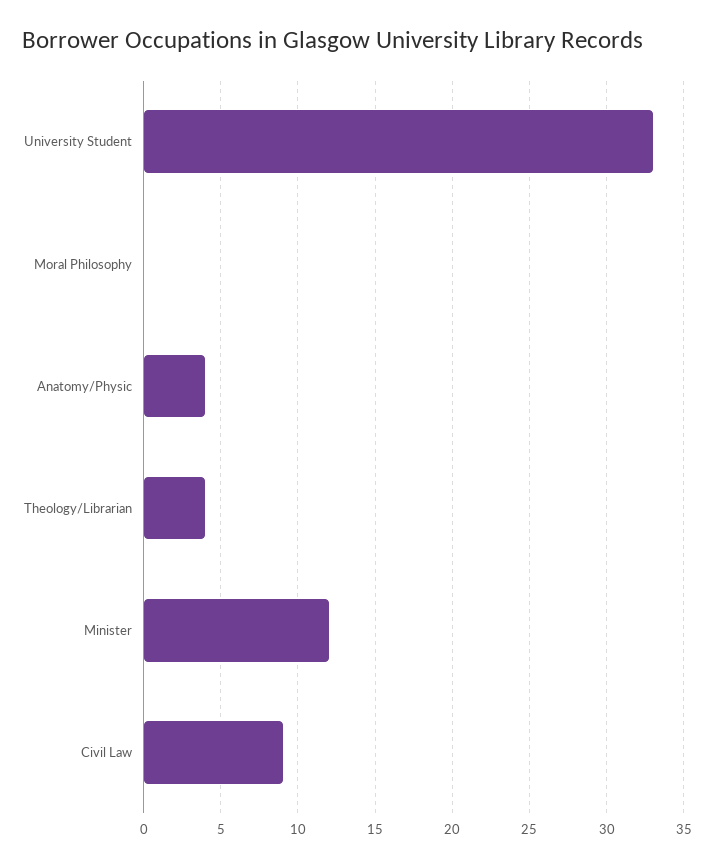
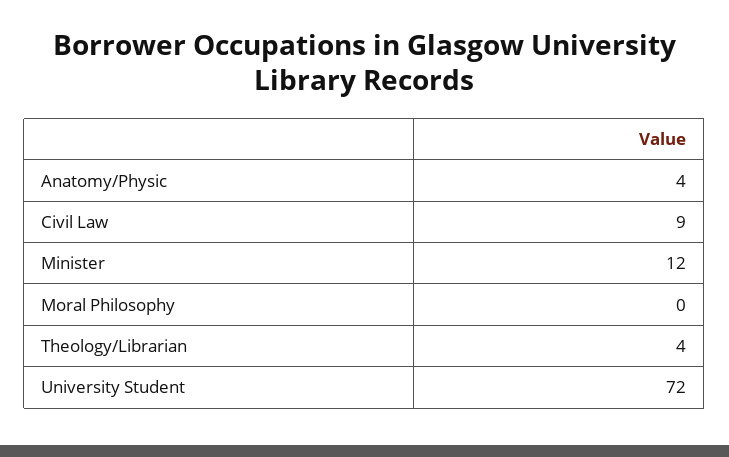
  {
-   "University Student": 33,
+   "University Student": 72,
    "Moral Philosophy": 0,
    "Anatomy/Physic": 4,
    "Theology/Librarian": 4,
    "Minister": 12,
    "Civil Law": 9
  }

